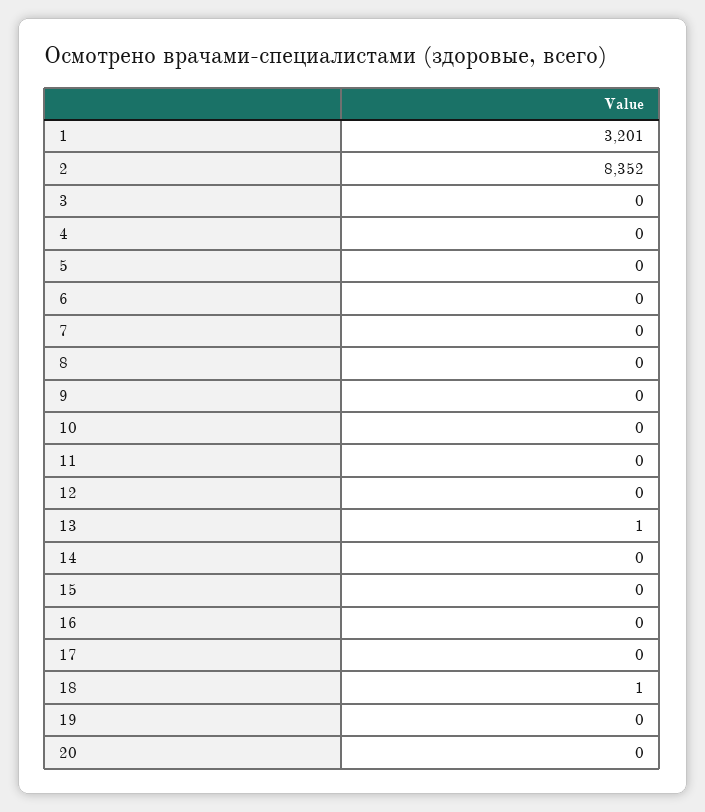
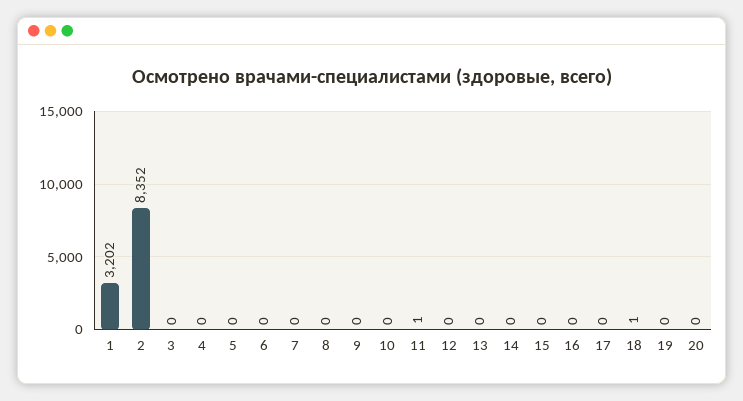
  {
-   "1": 3201,
+   "1": 3202,
    "2": 8352,
    "3": 0,
    "4": 0,
    "5": 0,
    "6": 0,
    "7": 0,
    "8": 0,
    "9": 0,
    "10": 0,
-   "11": 0,
+   "11": 1,
    "12": 0,
-   "13": 1,
+   "13": 0,
    "14": 0,
    "15": 0,
    "16": 0,
    "17": 0,
    "18": 1,
    "19": 0,
    "20": 0
  }

